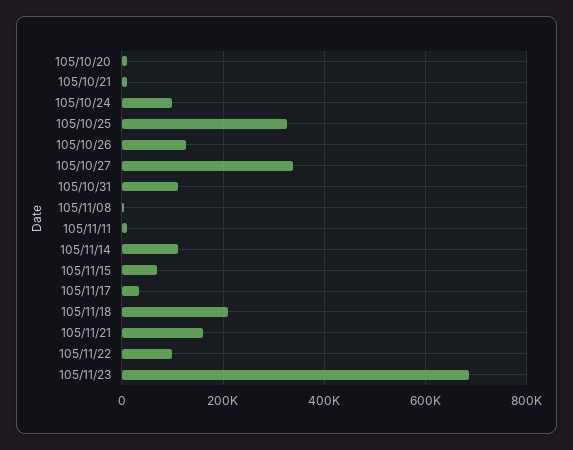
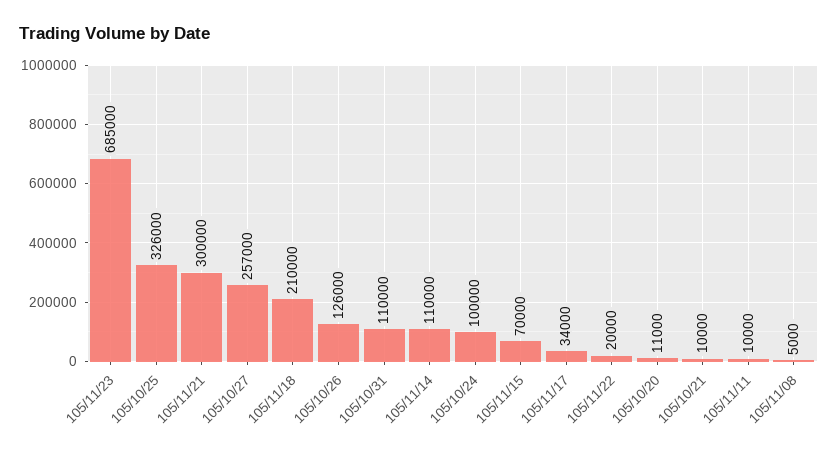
  {
    "105/10/20": 11000,
    "105/10/21": 10000,
    "105/10/24": 100000,
    "105/10/25": 326000,
    "105/10/26": 126000,
-   "105/10/27": 340000,
+   "105/10/27": 257000,
    "105/10/31": 110000,
    "105/11/08": 5000,
    "105/11/11": 10000,
    "105/11/14": 110000,
    "105/11/15": 70000,
    "105/11/17": 34000,
    "105/11/18": 210000,
-   "105/11/21": 160000,
+   "105/11/21": 300000,
-   "105/11/22": 100000,
+   "105/11/22": 20000,
    "105/11/23": 685000
  }

